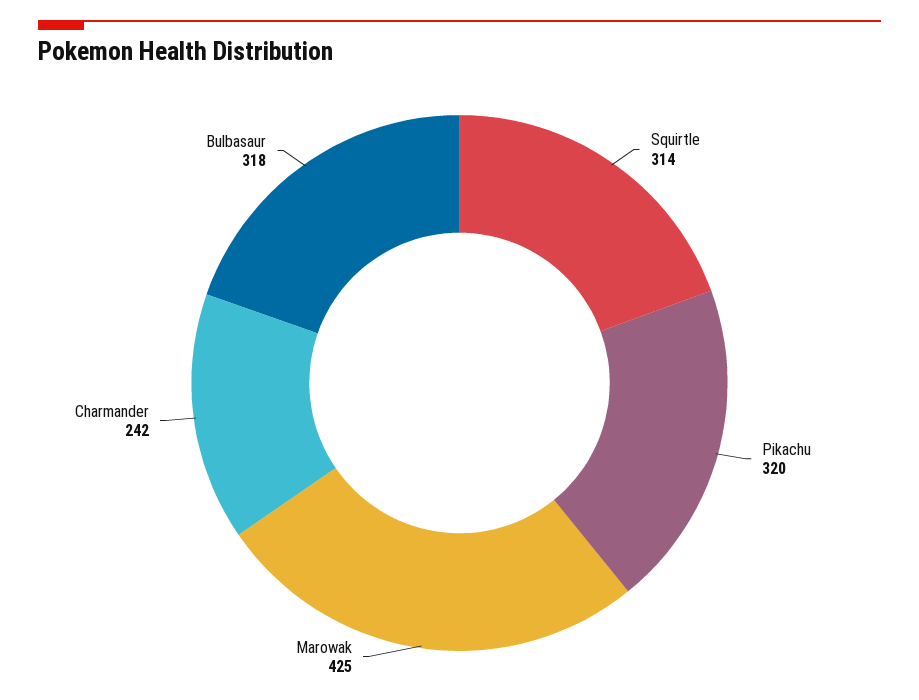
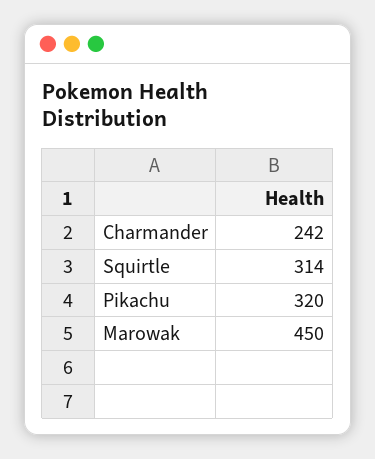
  {
    "Squirtle": 314,
    "Pikachu": 320,
-   "Marowak": 425,
+   "Marowak": 450,
-   "Charmander": 242,
+   "Charmander": 242
-   "Bulbasaur": 318
  }

